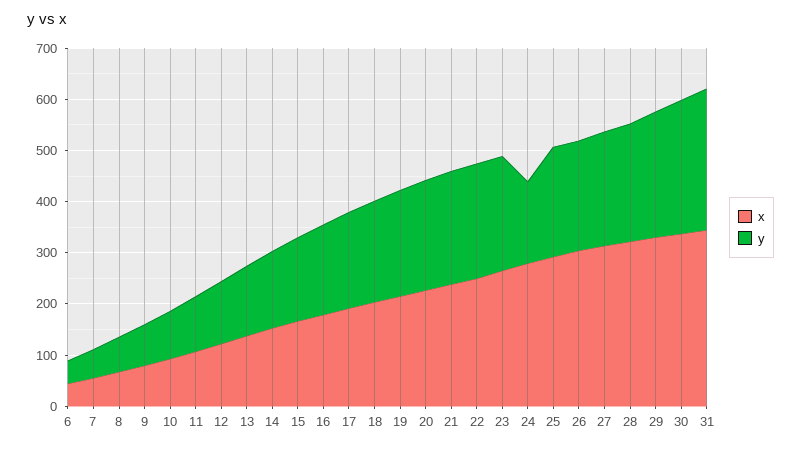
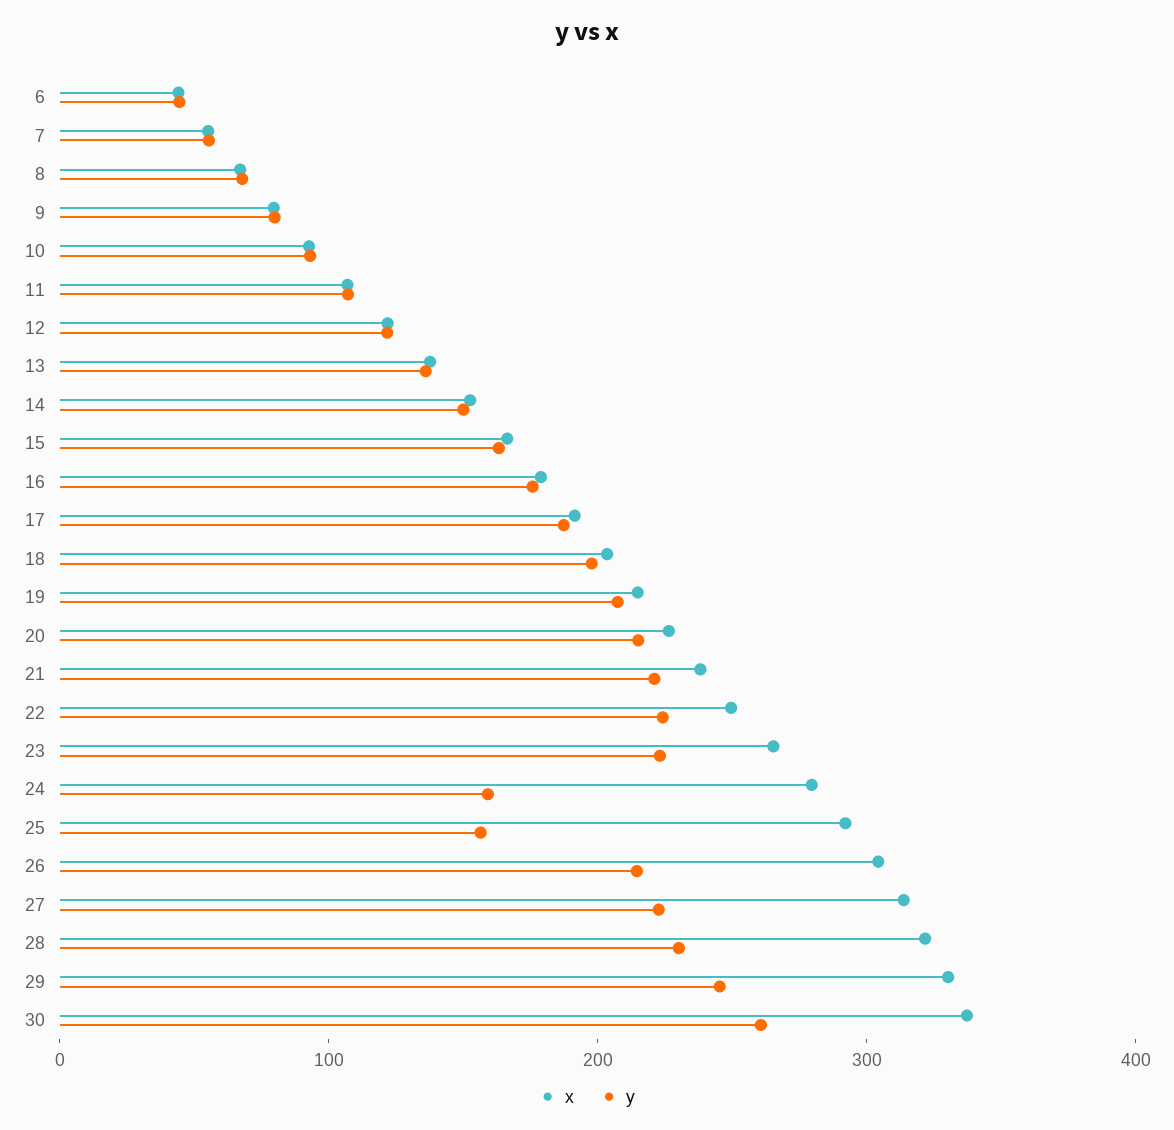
  {
    "x": {
      "6": 40,
      "7": 60,
      "8": 60,
      "9": 80,
      "10": 100,
      "11": 100,
      "12": 120,
      "13": 140,
      "14": 160,
      "15": 160,
      "16": 180,
      "17": 200,
      "18": 200,
      "19": 220,
      "20": 220,
      "21": 240,
      "22": 240,
      "23": 260,
      "24": 280,
      "25": 300,
      "26": 300,
      "27": 320,
      "28": 320,
      "29": 340,
-     "30": 340,
+     "30": 340
-     "31": 340
    },
    "y": {
      "6": 40,
      "7": 60,
      "8": 60,
      "9": 80,
      "10": 100,
      "11": 100,
      "12": 120,
      "13": 140,
      "14": 160,
      "15": 160,
      "16": 180,
      "17": 180,
      "18": 200,
      "19": 200,
      "20": 220,
      "21": 220,
      "22": 220,
      "23": 220,
      "24": 160,
-     "25": 220,
+     "25": 160,
      "26": 220,
      "27": 220,
      "28": 240,
      "29": 240,
-     "30": 260,
+     "30": 260
-     "31": 280
    }
  }

